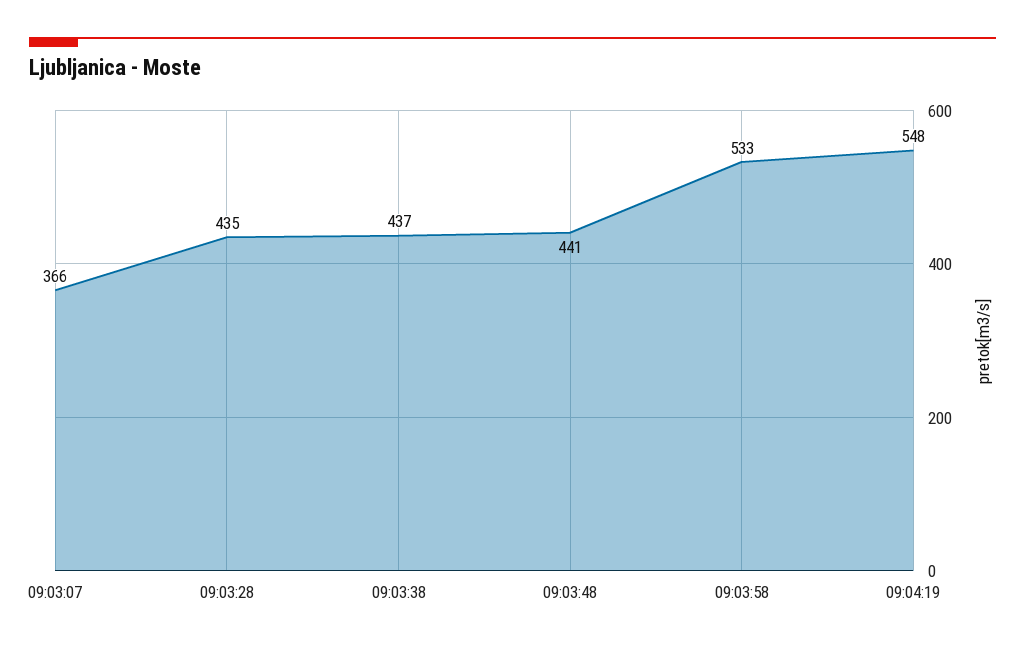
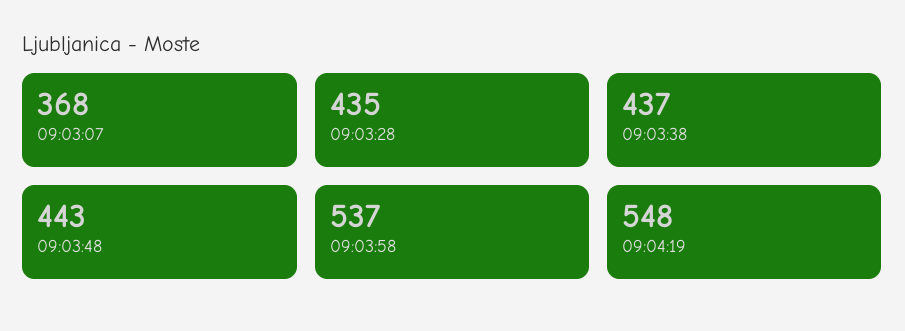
  {
-   "09:03:07": 366,
+   "09:03:07": 368,
    "09:03:28": 435,
    "09:03:38": 437,
-   "09:03:48": 441,
+   "09:03:48": 443,
-   "09:03:58": 533,
+   "09:03:58": 537,
    "09:04:19": 548
  }

